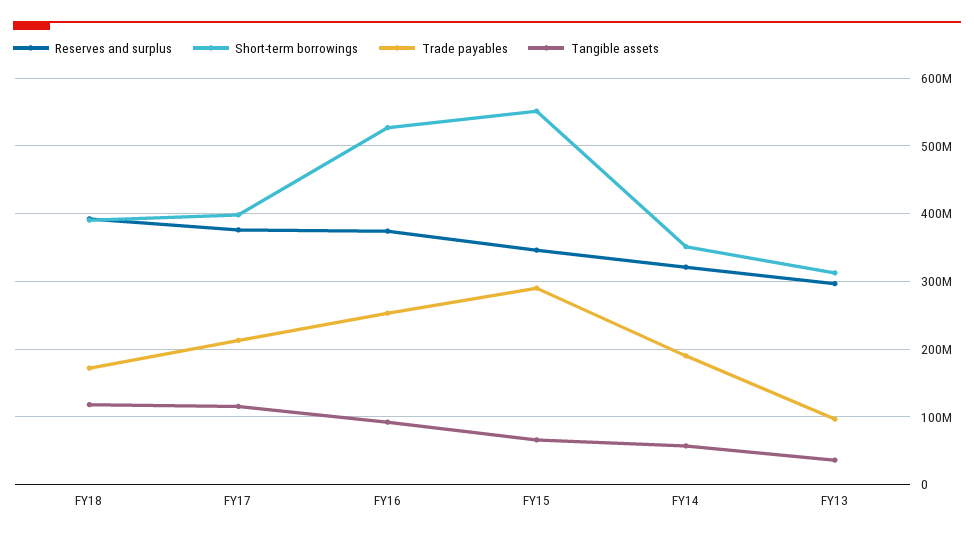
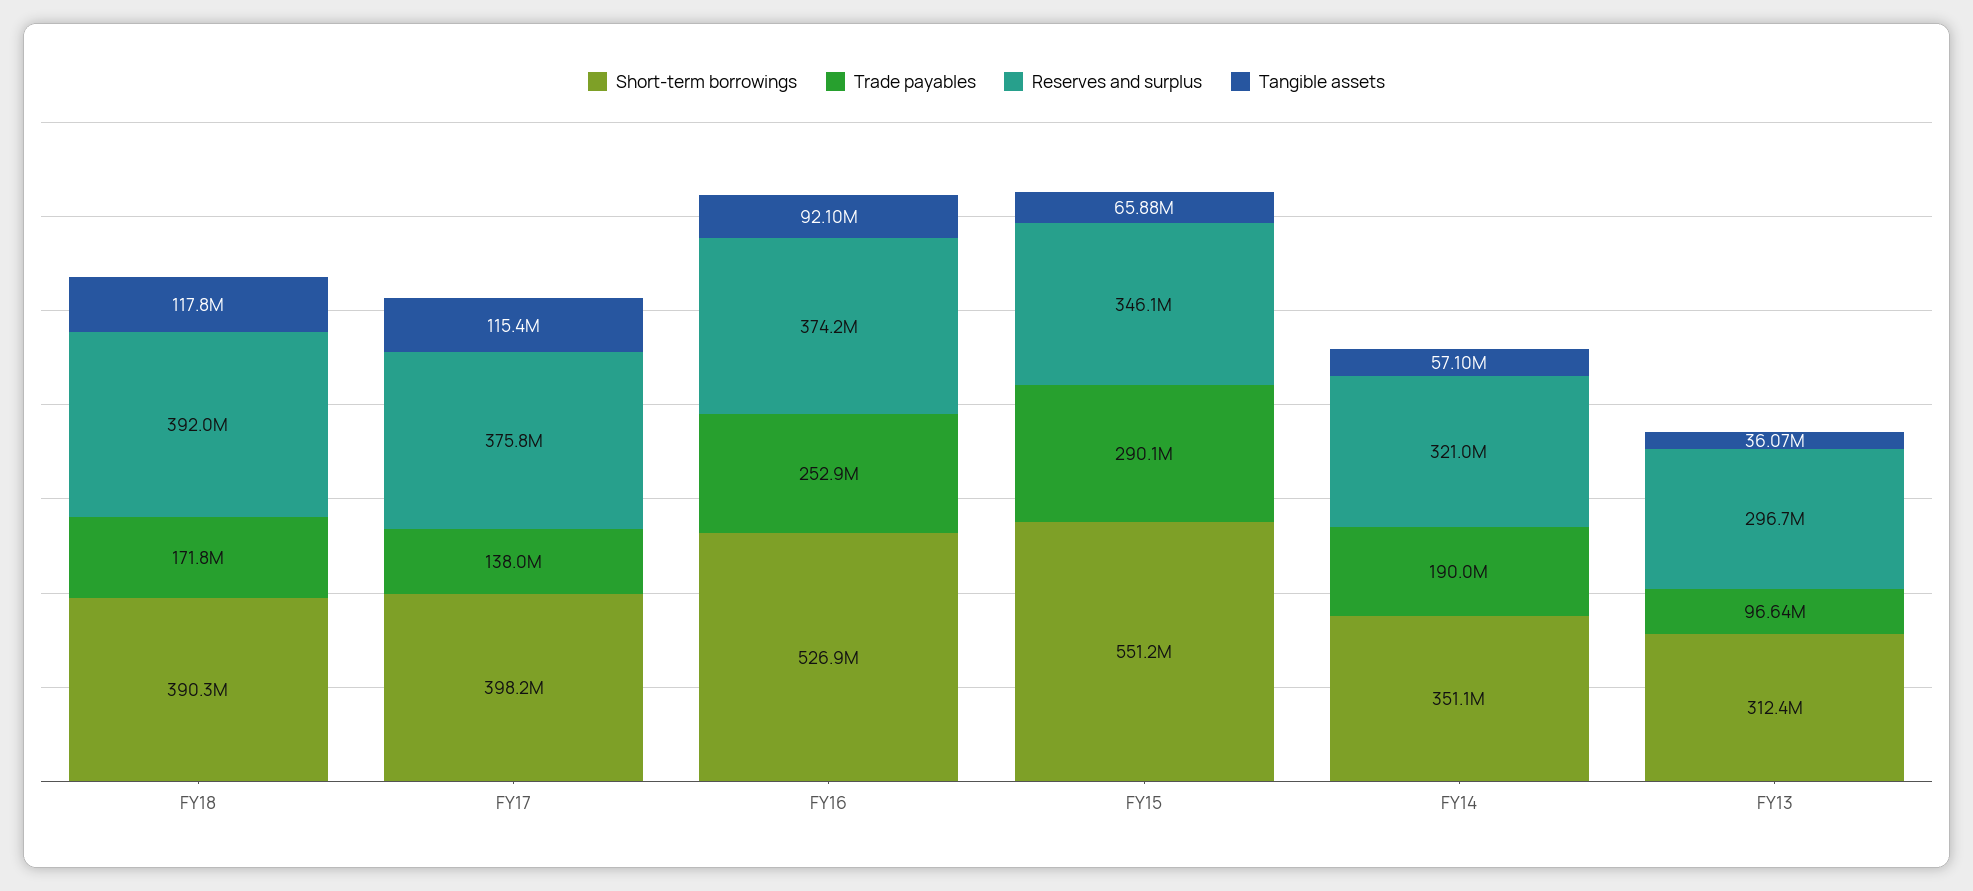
  {
    "Reserves and surplus": {
      "FY18": 392000000,
      "FY17": 375800000,
      "FY16": 374200000,
      "FY15": 346100000,
      "FY14": 321000000,
      "FY13": 296700000
    },
    "Short-term borrowings": {
      "FY18": 390300000,
      "FY17": 398200000,
      "FY16": 526900000,
      "FY15": 551200000,
      "FY14": 351100000,
      "FY13": 312400000
    },
    "Trade payables": {
      "FY18": 171800000,
-     "FY17": 210000000,
+     "FY17": 138000000,
      "FY16": 252900000,
      "FY15": 290100000,
      "FY14": 190000000,
      "FY13": 96640000
    },
    "Tangible assets": {
      "FY18": 117800000,
      "FY17": 115400000,
      "FY16": 92100000,
      "FY15": 65880000,
      "FY14": 57100000,
      "FY13": 36070000
    }
  }

